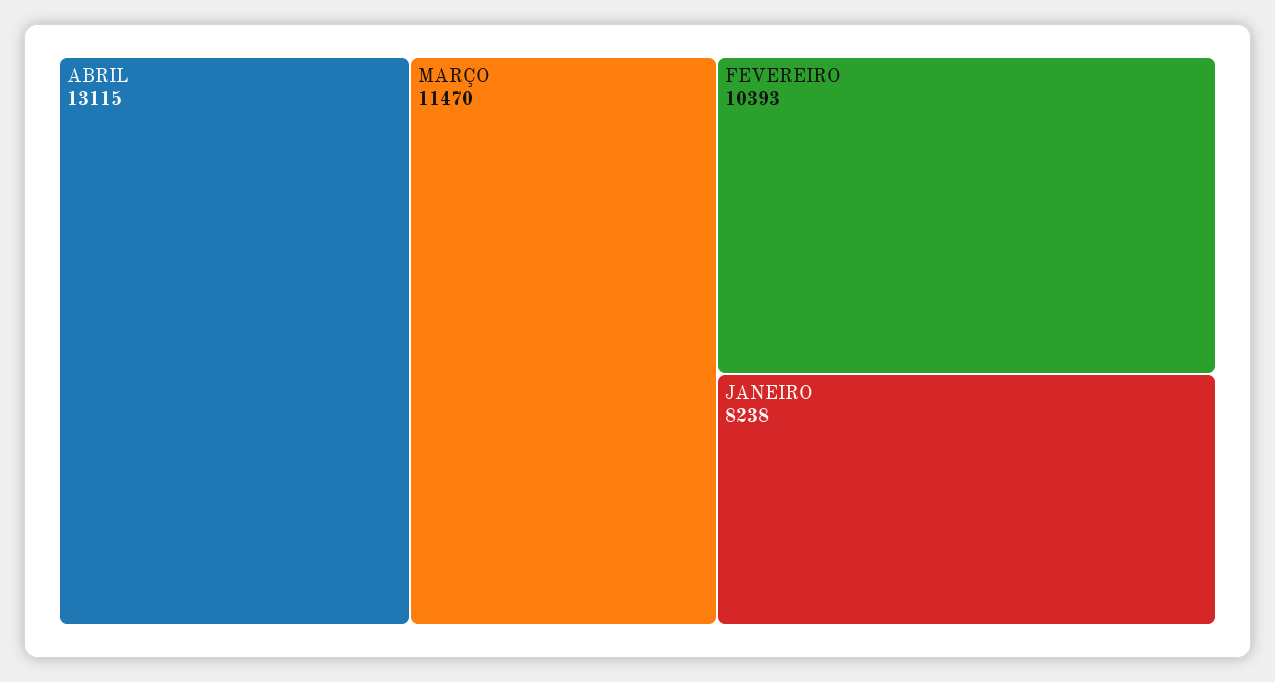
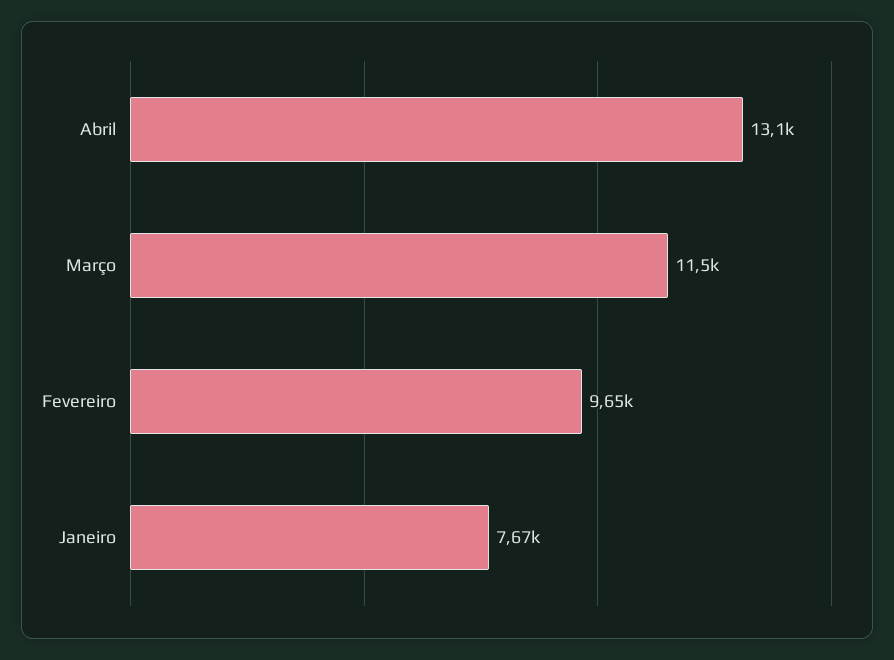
  {
    "ABRIL": 13115,
    "MARÇO": 11470,
-   "FEVEREIRO": 10393,
+   "FEVEREIRO": 9650,
-   "JANEIRO": 8238
+   "JANEIRO": 7670
  }

